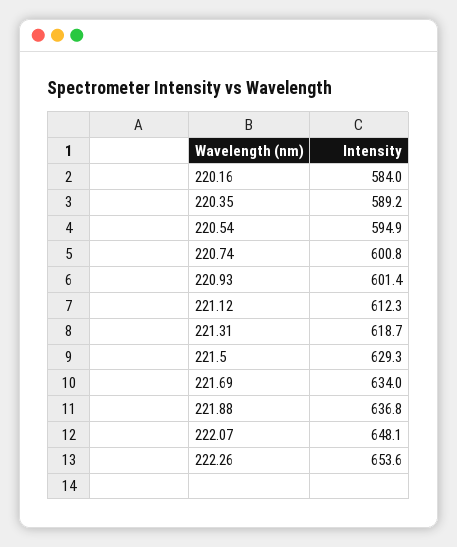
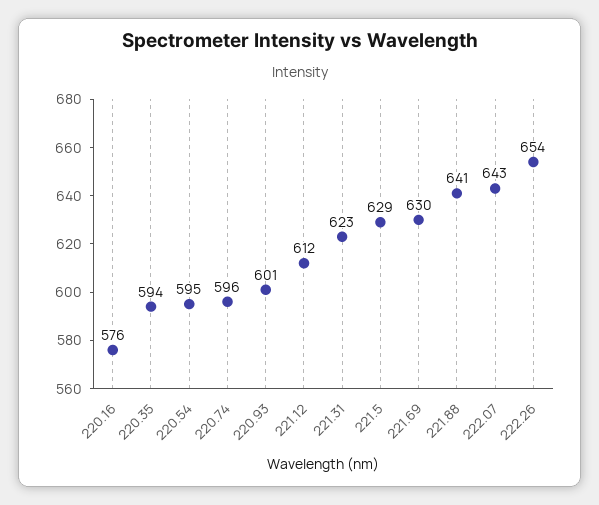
  {
-   "220.16": 584,
+   "220.16": 576,
-   "220.35": 589.2,
+   "220.35": 594,
    "220.54": 594.9,
-   "220.74": 600.8,
+   "220.74": 596,
    "220.93": 601.4,
    "221.12": 612.3,
-   "221.31": 618.7,
+   "221.31": 623,
    "221.5": 629.3,
-   "221.69": 634,
+   "221.69": 630,
-   "221.88": 636.8,
+   "221.88": 641,
-   "222.07": 648.1,
+   "222.07": 643,
    "222.26": 653.6
  }

